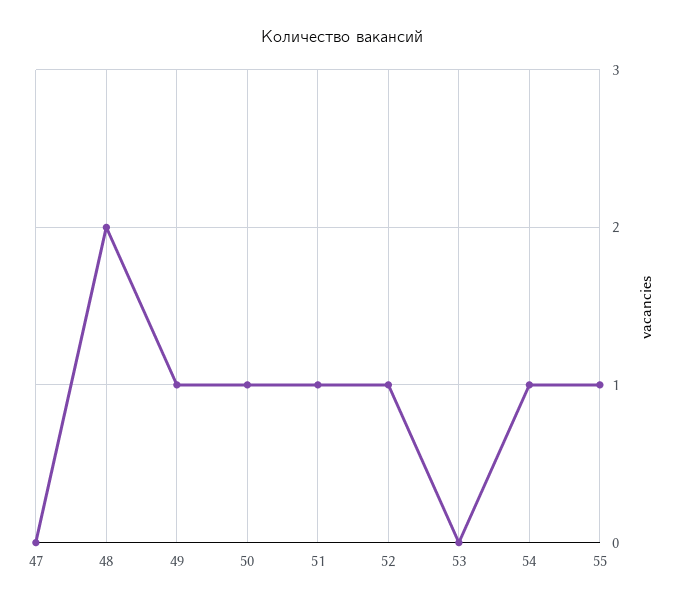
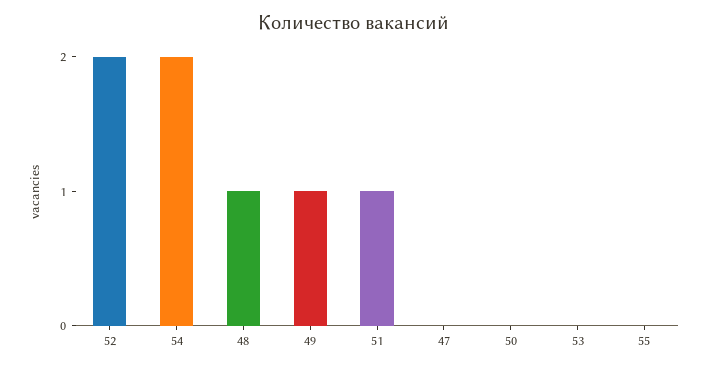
  {
    "47": 0,
-   "48": 2,
+   "48": 1,
    "49": 1,
-   "50": 1,
+   "50": 0,
    "51": 1,
-   "52": 1,
+   "52": 2,
    "53": 0,
-   "54": 1,
+   "54": 2,
-   "55": 1
+   "55": 0
  }

